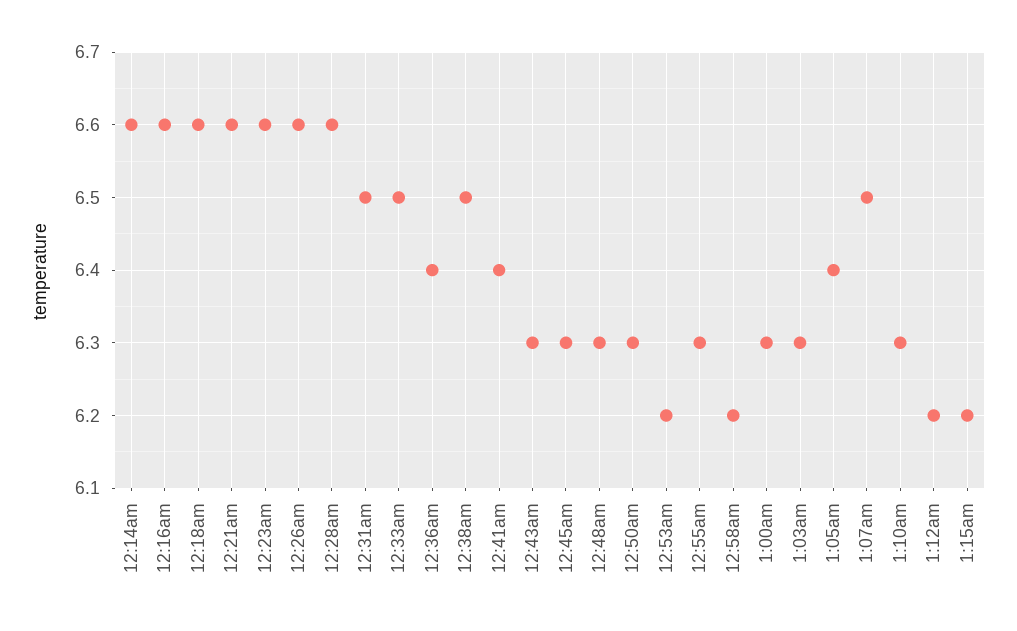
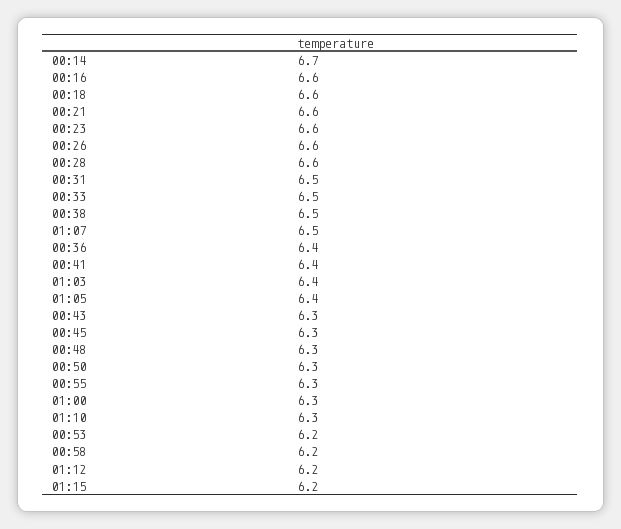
  {
-   "12:14am": 6.6,
+   "12:14am": 6.7,
    "12:16am": 6.6,
    "12:18am": 6.6,
    "12:21am": 6.6,
    "12:23am": 6.6,
    "12:26am": 6.6,
    "12:28am": 6.6,
    "12:31am": 6.5,
    "12:33am": 6.5,
    "12:36am": 6.4,
    "12:38am": 6.5,
    "12:41am": 6.4,
    "12:43am": 6.3,
    "12:45am": 6.3,
    "12:48am": 6.3,
    "12:50am": 6.3,
    "12:53am": 6.2,
    "12:55am": 6.3,
    "12:58am": 6.2,
    "1:00am": 6.3,
-   "1:03am": 6.3,
+   "1:03am": 6.4,
    "1:05am": 6.4,
    "1:07am": 6.5,
    "1:10am": 6.3,
    "1:12am": 6.2,
    "1:15am": 6.2
  }

